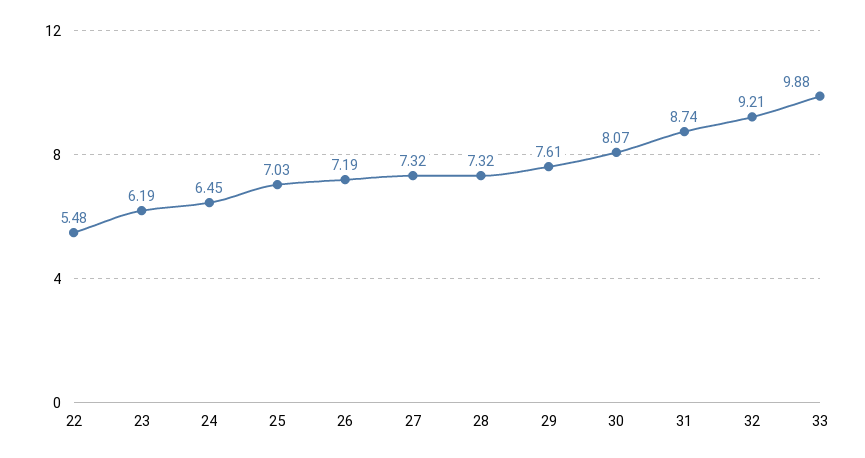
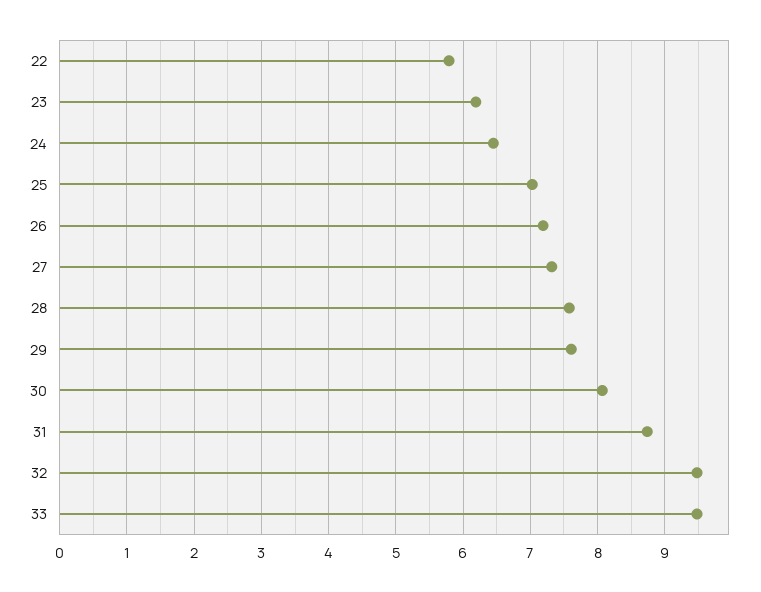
  {
-   "22": 5.48,
+   "22": 5.8,
    "23": 6.19,
    "24": 6.45,
    "25": 7.03,
    "26": 7.19,
    "27": 7.32,
-   "28": 7.32,
+   "28": 7.6,
    "29": 7.61,
    "30": 8.07,
    "31": 8.74,
-   "32": 9.21,
+   "32": 9.5,
-   "33": 9.88
+   "33": 9.5
  }

